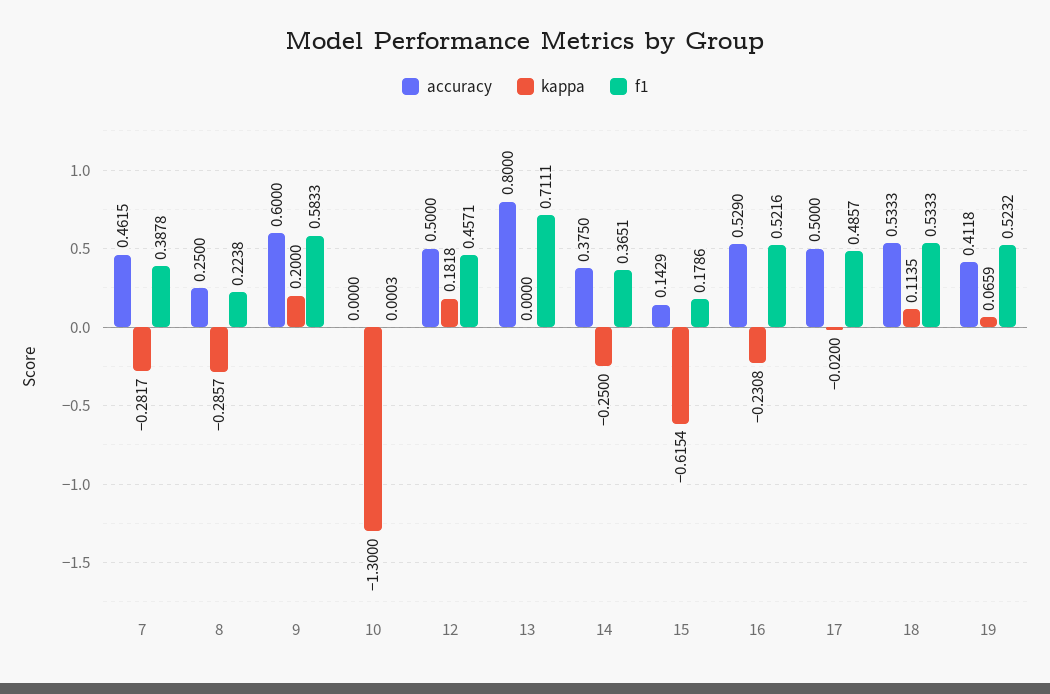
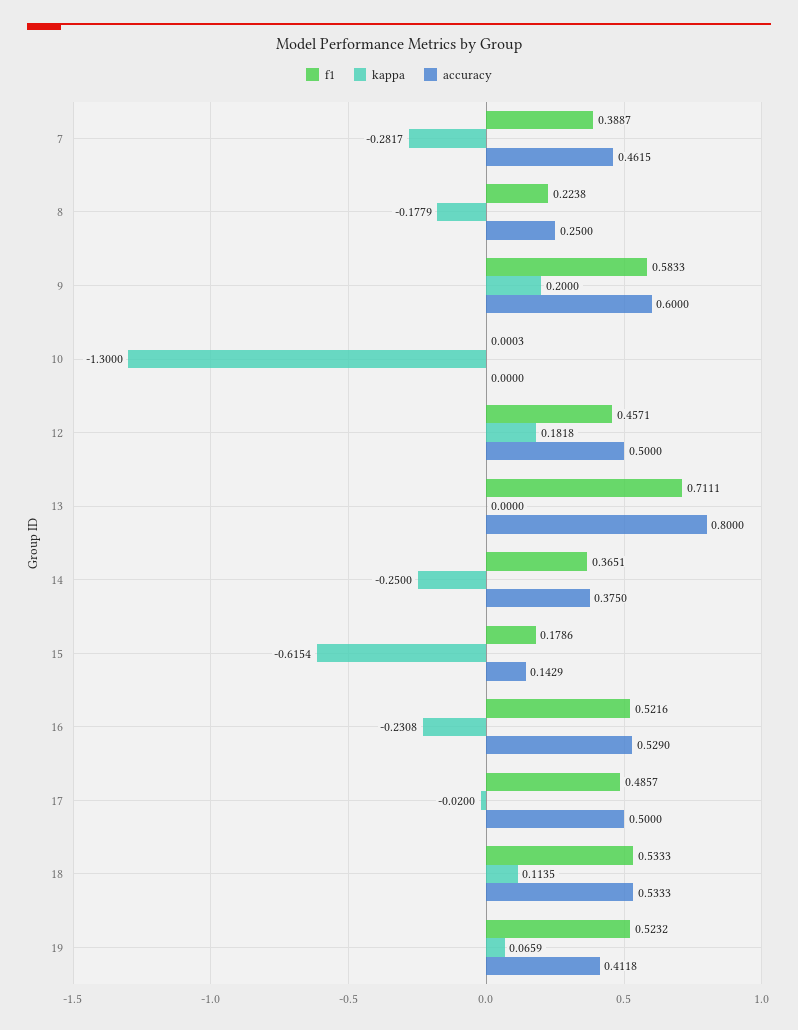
  {
    "accuracy": {
      "7": 0.4615,
      "8": 0.25,
      "9": 0.6,
      "10": 0,
      "12": 0.5,
      "13": 0.8,
      "14": 0.375,
      "15": 0.1429,
      "16": 0.529,
      "17": 0.5,
      "18": 0.5333,
      "19": 0.4118
    },
    "kappa": {
      "7": -0.2817,
-     "8": -0.2857,
+     "8": -0.1779,
      "9": 0.2,
      "10": -1.3,
      "12": 0.1818,
      "13": 0,
      "14": -0.25,
      "15": -0.6154,
      "16": -0.2308,
      "17": -0.02,
      "18": 0.1135,
      "19": 0.0659
    },
    "f1": {
-     "7": 0.3878,
+     "7": 0.3887,
      "8": 0.2238,
      "9": 0.5833,
      "10": 0.0003,
      "12": 0.4571,
      "13": 0.7111,
      "14": 0.3651,
      "15": 0.1786,
      "16": 0.5216,
      "17": 0.4857,
      "18": 0.5333,
      "19": 0.5232
    }
  }

